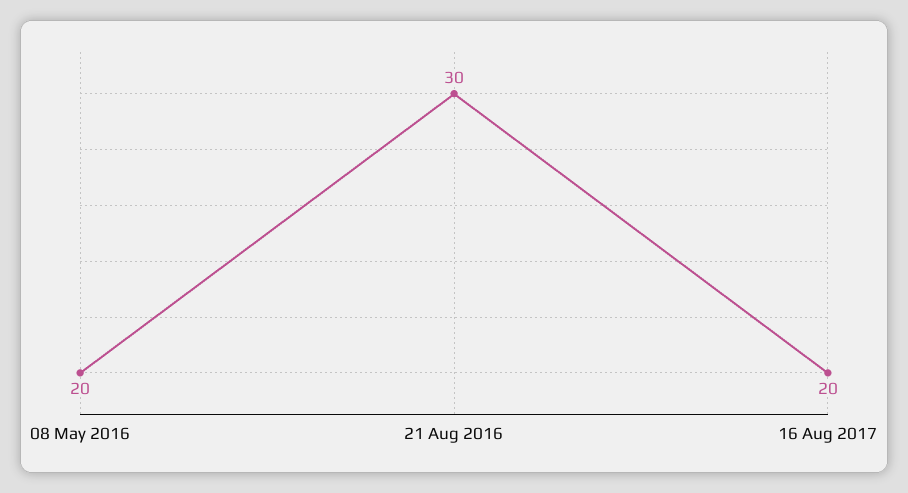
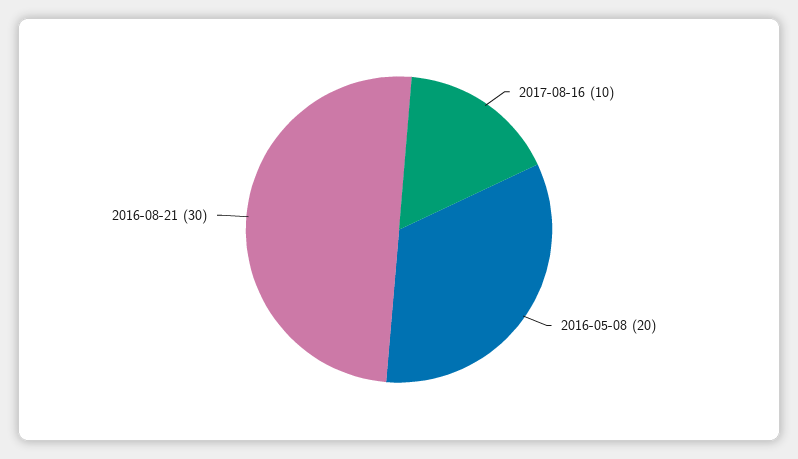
  {
    "08 May 2016": 20,
    "21 Aug 2016": 30,
-   "16 Aug 2017": 20
+   "16 Aug 2017": 10
  }

